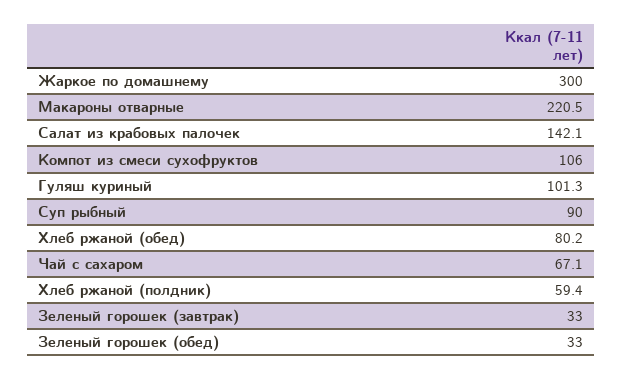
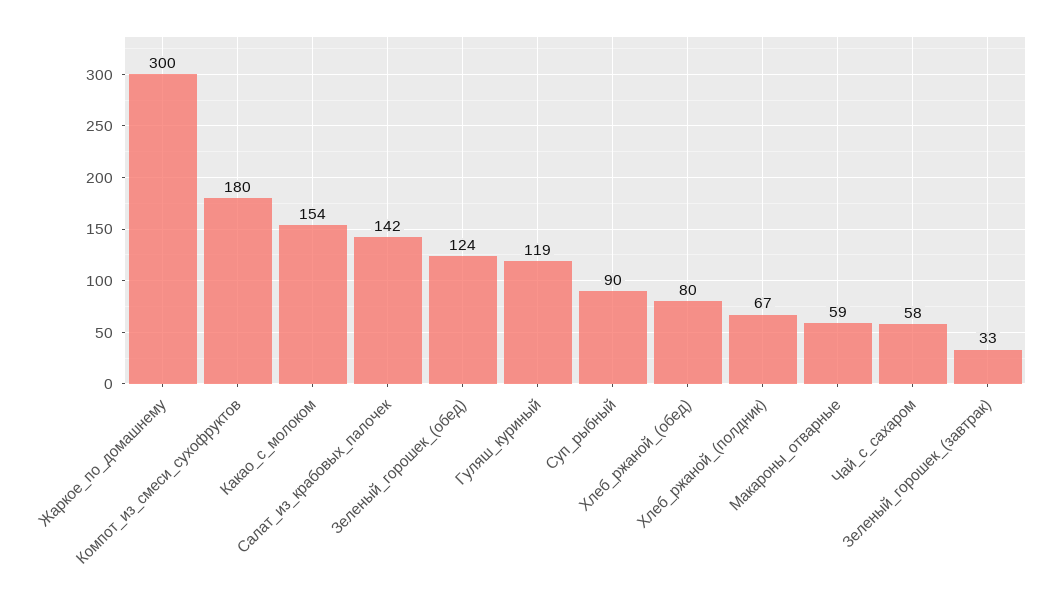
  {
    "Жаркое по домашнему": 300,
-   "Макароны отварные": 220.5,
+   "Макароны отварные": 59,
    "Салат из крабовых палочек": 142.1,
-   "Компот из смеси сухофруктов": 106,
+   "Компот из смеси сухофруктов": 180,
-   "Гуляш куриный": 101.3,
+   "Гуляш куриный": 119,
    "Суп рыбный": 90,
    "Хлеб ржаной (обед)": 80.2,
-   "Чай с сахаром": 67.1,
+   "Чай с сахаром": 58,
-   "Хлеб ржаной (полдник)": 59.4,
+   "Хлеб ржаной (полдник)": 67,
    "Зеленый горошек (завтрак)": 33,
-   "Зеленый горошек (обед)": 33
+   "Зеленый горошек (обед)": 124,
+   "Какао_с_молоком": 154
  }

